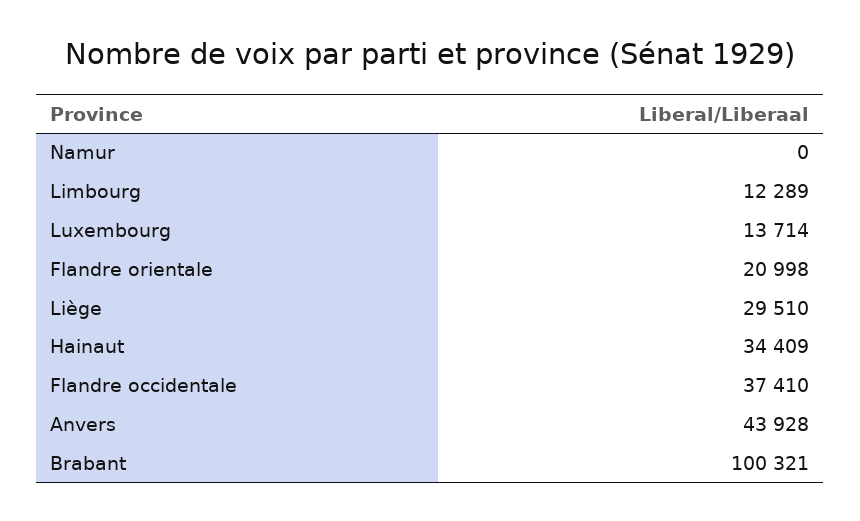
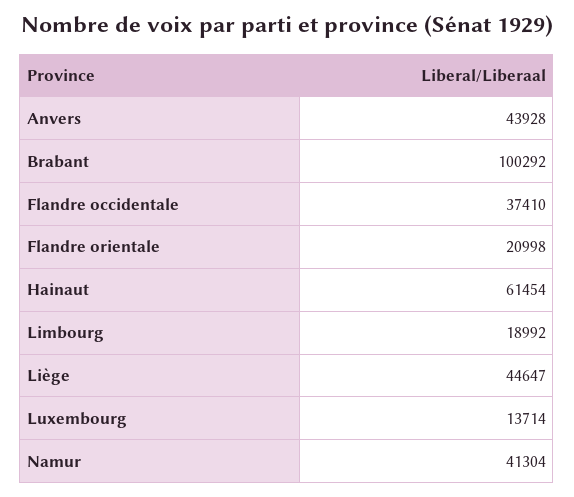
  {
-   "Namur": 0,
+   "Namur": 41304,
-   "Limbourg": 12289,
+   "Limbourg": 18992,
    "Luxembourg": 13714,
    "Flandre orientale": 20998,
-   "Liège": 29510,
+   "Liège": 44647,
-   "Hainaut": 34409,
+   "Hainaut": 61454,
    "Flandre occidentale": 37410,
    "Anvers": 43928,
-   "Brabant": 100321
+   "Brabant": 100292
  }

